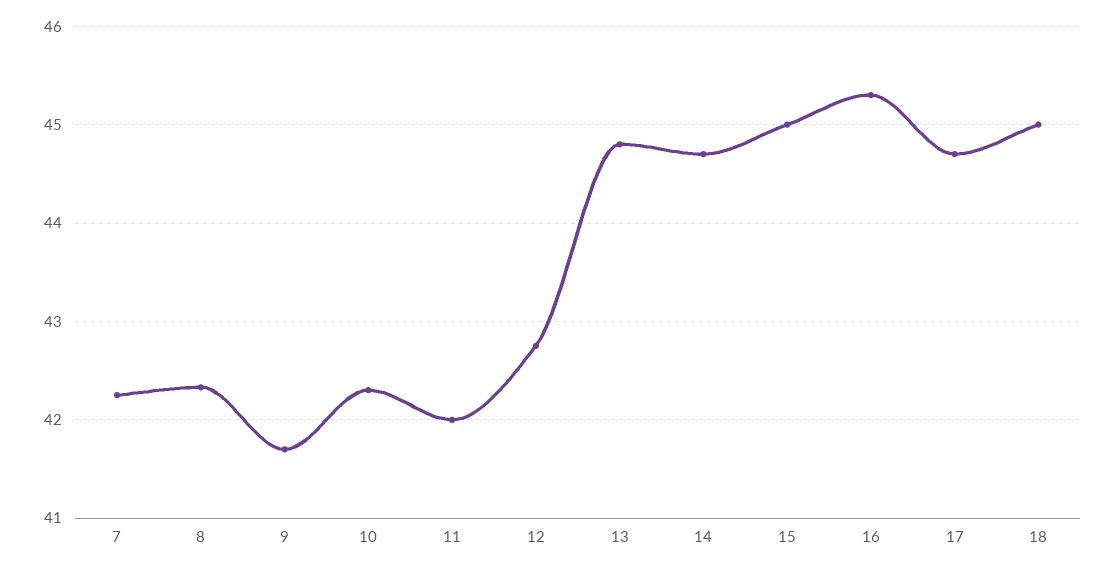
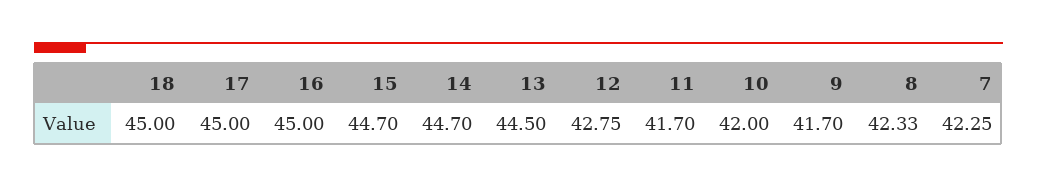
  {
    "7": 42.25,
    "8": 42.33,
    "9": 41.7,
-   "10": 42.3,
+   "10": 42,
-   "11": 42,
+   "11": 41.7,
    "12": 42.75,
-   "13": 44.8,
+   "13": 44.5,
    "14": 44.7,
-   "15": 45,
+   "15": 44.7,
-   "16": 45.3,
+   "16": 45,
-   "17": 44.7,
+   "17": 45,
    "18": 45
  }

